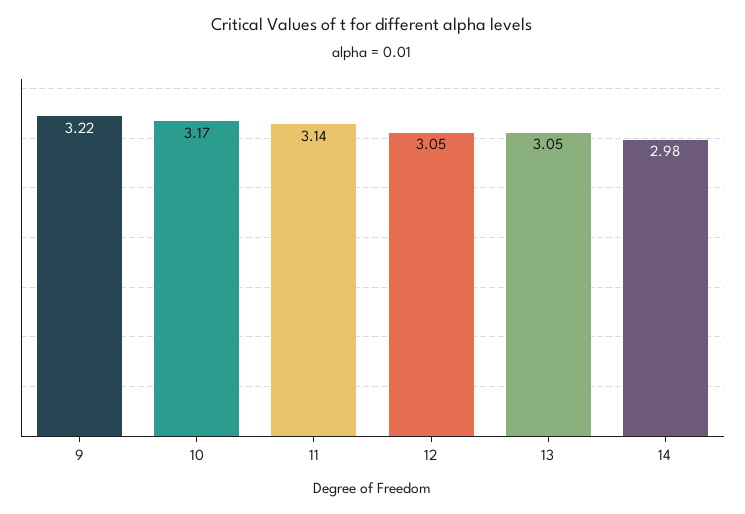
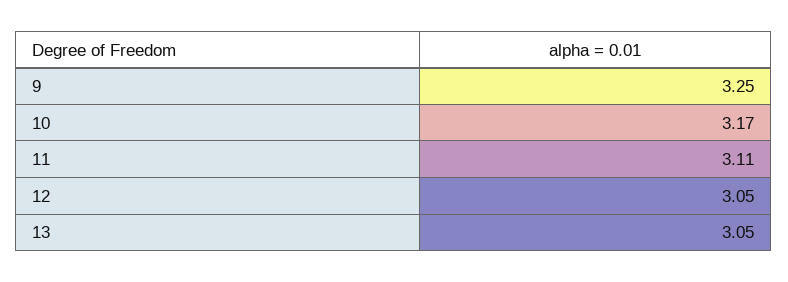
  {
-   "9": 3.22,
+   "9": 3.25,
    "10": 3.17,
-   "11": 3.14,
+   "11": 3.11,
    "12": 3.05,
-   "13": 3.05,
+   "13": 3.05
-   "14": 2.98
  }

